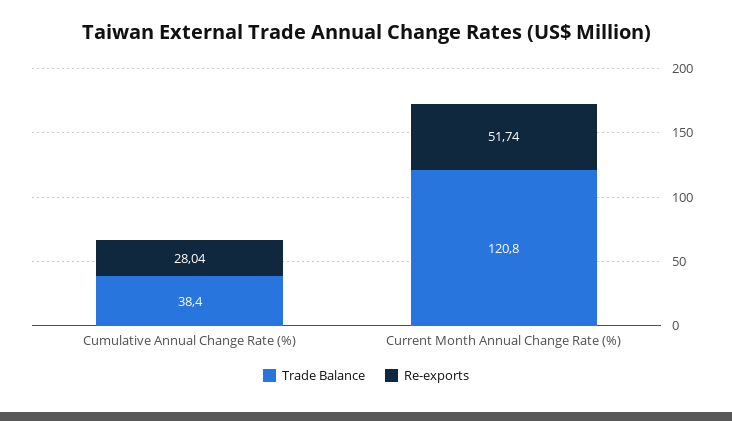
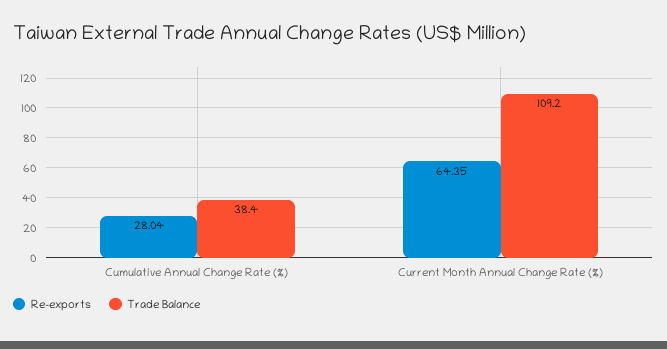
  {
    "Trade Balance": {
      "Cumulative Annual Change Rate (%)": 38.4,
-     "Current Month Annual Change Rate (%)": 120.8
+     "Current Month Annual Change Rate (%)": 109.2
    },
    "Re-exports": {
      "Cumulative Annual Change Rate (%)": 28.04,
-     "Current Month Annual Change Rate (%)": 51.74
+     "Current Month Annual Change Rate (%)": 64.35
    }
  }

